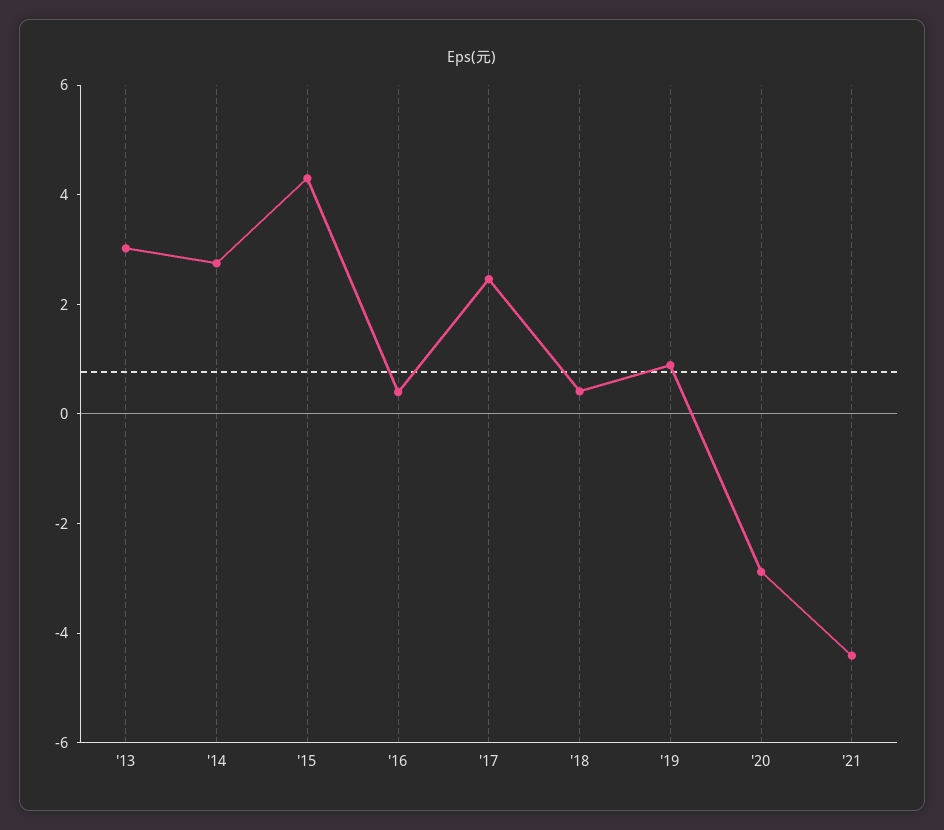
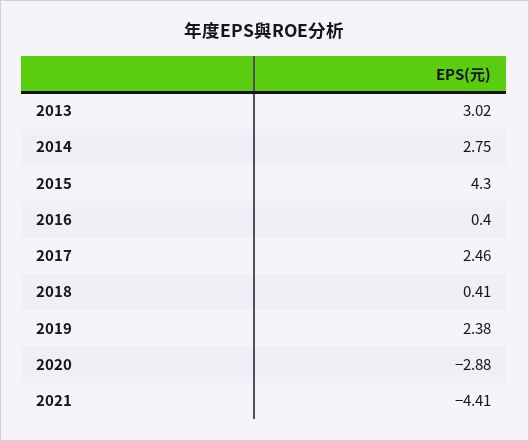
  {
    "'13": 3.02,
    "'14": 2.75,
    "'15": 4.3,
    "'16": 0.4,
    "'17": 2.46,
    "'18": 0.41,
-   "'19": 1,
+   "'19": 2.38,
    "'20": -2.88,
    "'21": -4.41
  }

